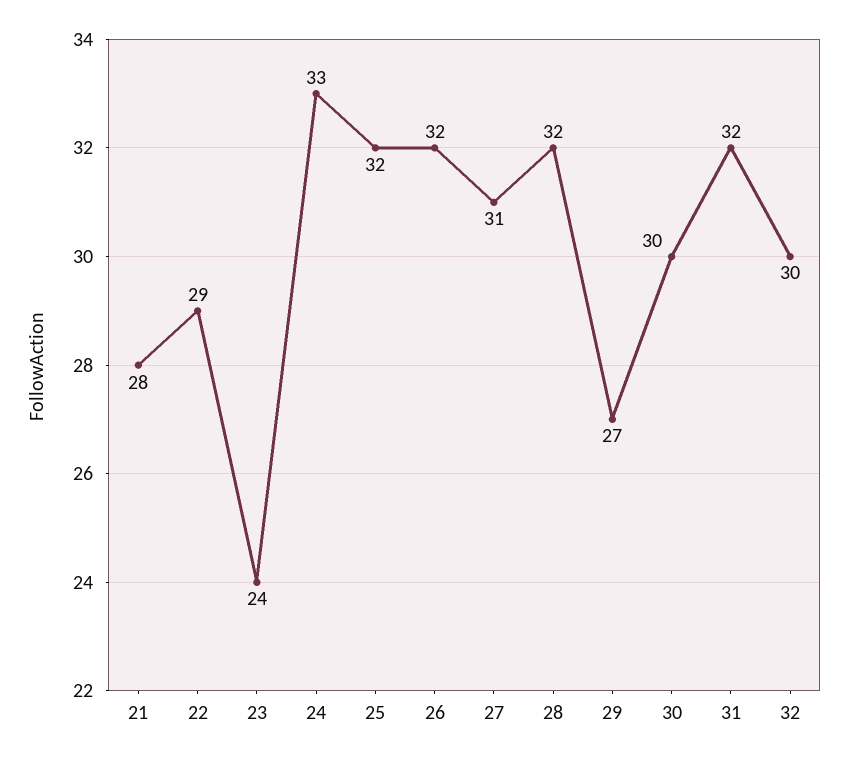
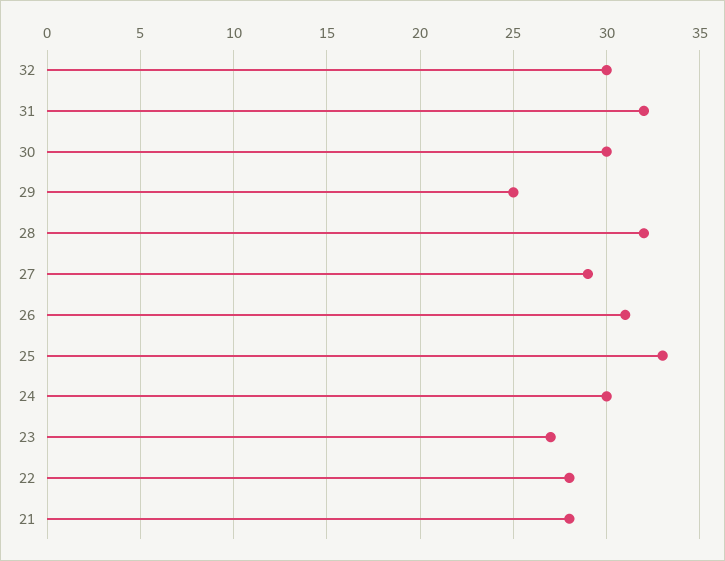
  {
    "21": 28,
-   "22": 29,
+   "22": 28,
-   "23": 24,
+   "23": 27,
-   "24": 33,
+   "24": 30,
-   "25": 32,
+   "25": 33,
-   "26": 32,
+   "26": 31,
-   "27": 31,
+   "27": 29,
    "28": 32,
-   "29": 27,
+   "29": 25,
    "30": 30,
    "31": 32,
    "32": 30
  }

